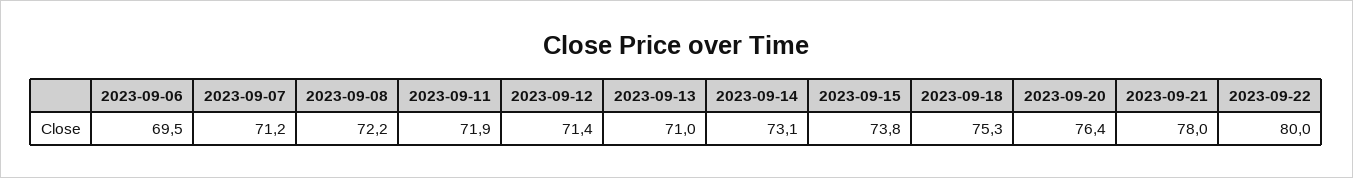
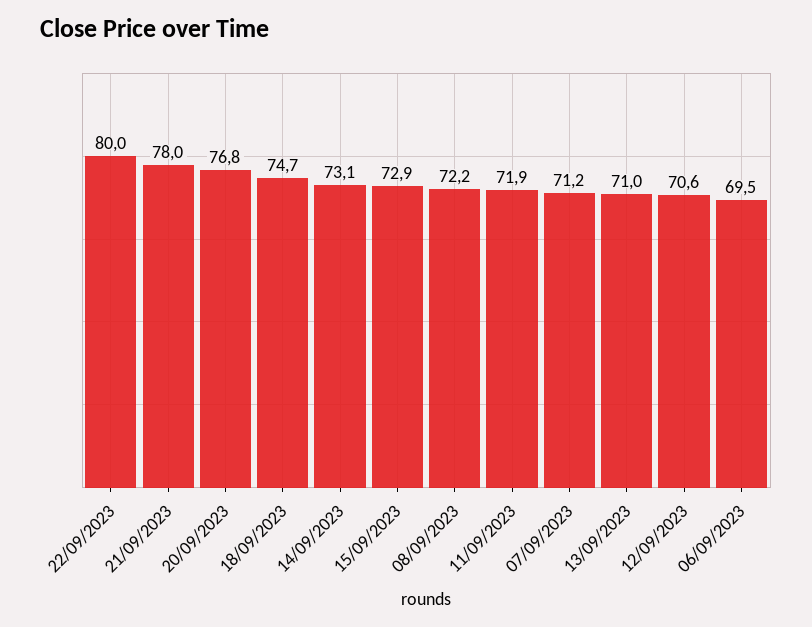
  {
    "2023-09-06": 69.5,
    "2023-09-07": 71.2,
    "2023-09-08": 72.2,
    "2023-09-11": 71.9,
-   "2023-09-12": 71.4,
+   "2023-09-12": 70.6,
    "2023-09-13": 71,
    "2023-09-14": 73.1,
-   "2023-09-15": 73.8,
+   "2023-09-15": 72.9,
-   "2023-09-18": 75.3,
+   "2023-09-18": 74.7,
-   "2023-09-20": 76.4,
+   "2023-09-20": 76.8,
    "2023-09-21": 78,
    "2023-09-22": 80
  }

